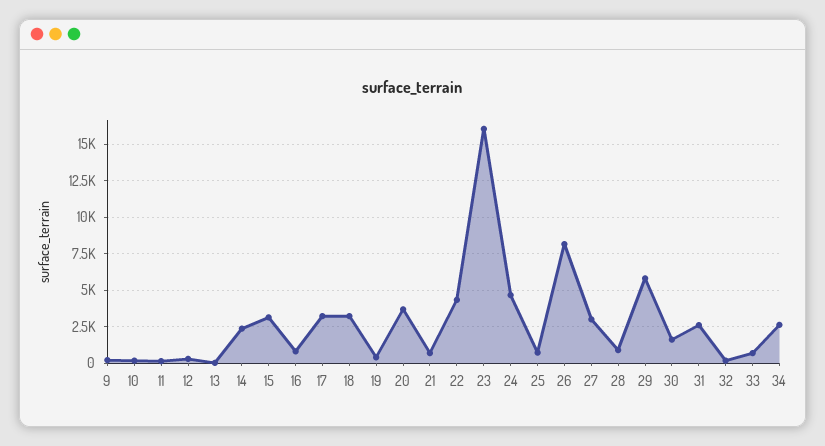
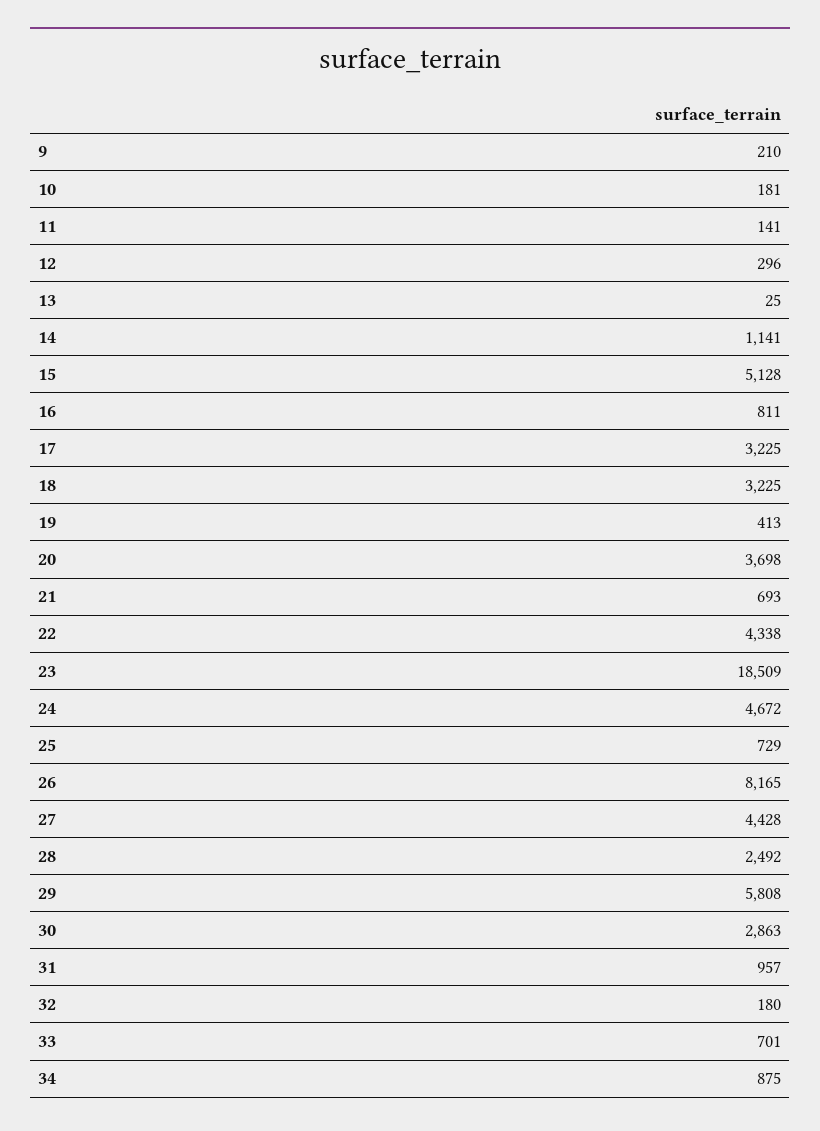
  {
    "9": 210,
    "10": 181,
    "11": 141,
    "12": 296,
    "13": 25,
-   "14": 2500,
+   "14": 1141,
-   "15": 3000,
+   "15": 5128,
    "16": 811,
    "17": 3225,
    "18": 3225,
    "19": 413,
    "20": 3698,
    "21": 693,
    "22": 4338,
-   "23": 16000,
+   "23": 18509,
    "24": 4672,
    "25": 729,
    "26": 8165,
-   "27": 3000,
+   "27": 4428,
-   "28": 1000,
+   "28": 2492,
    "29": 5808,
-   "30": 1500,
+   "30": 2863,
-   "31": 2500,
+   "31": 957,
    "32": 180,
    "33": 701,
-   "34": 2500
+   "34": 875
  }

